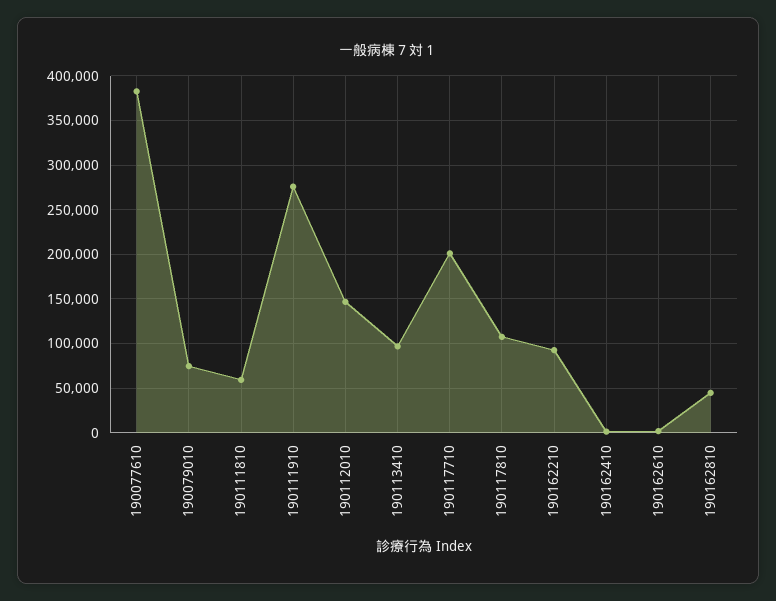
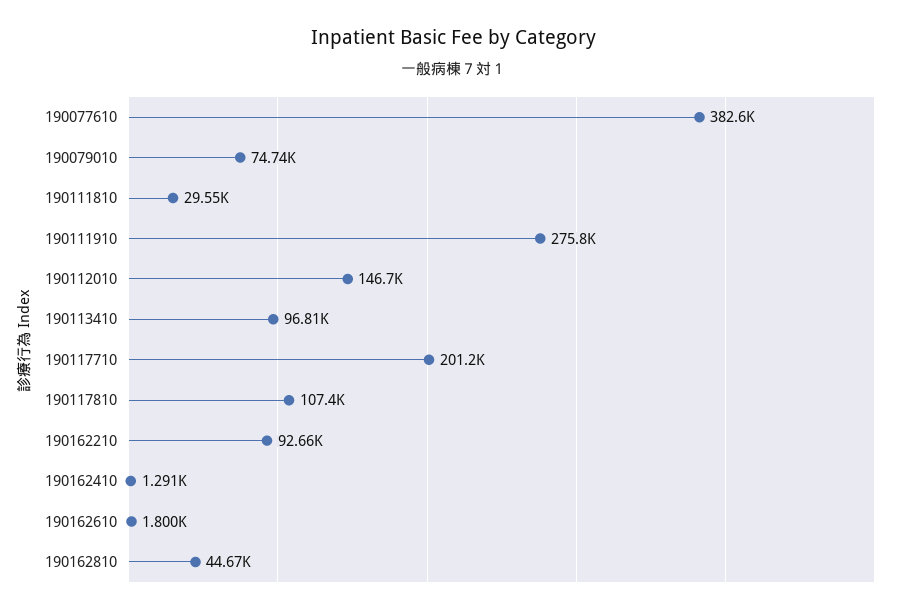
  {
    "190077610": 382600,
    "190079010": 74740,
-   "190111810": 60000,
+   "190111810": 29550,
    "190111910": 275800,
    "190112010": 146700,
    "190113410": 96810,
    "190117710": 201200,
    "190117810": 107400,
    "190162210": 92660,
    "190162410": 1291,
    "190162610": 1800,
    "190162810": 44670
  }

